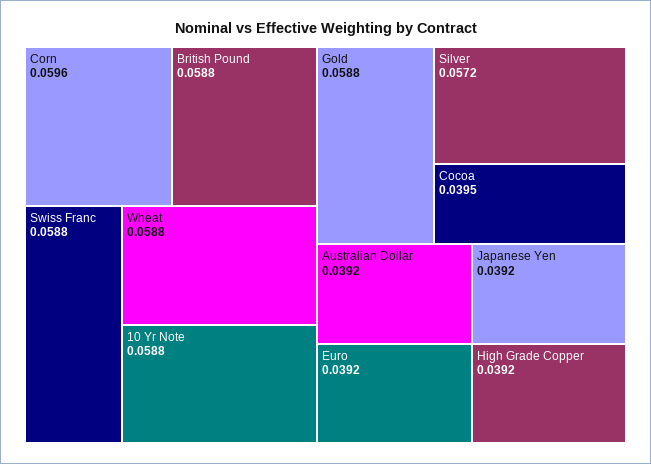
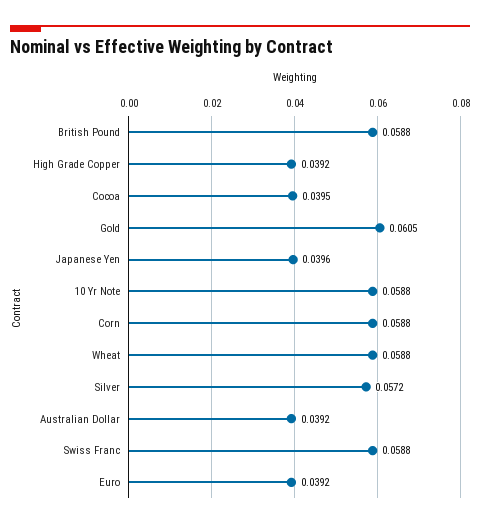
  {
-   "Corn": 0.0596,
+   "Corn": 0.0588,
    "British Pound": 0.0588,
    "Swiss Franc": 0.0588,
    "Wheat": 0.0588,
    "10 Yr Note": 0.0588,
-   "Gold": 0.0588,
+   "Gold": 0.0605,
    "Silver": 0.0572,
    "Cocoa": 0.0395,
    "Australian Dollar": 0.0392,
    "Euro": 0.0392,
-   "Japanese Yen": 0.0392,
+   "Japanese Yen": 0.0396,
    "High Grade Copper": 0.0392
  }

